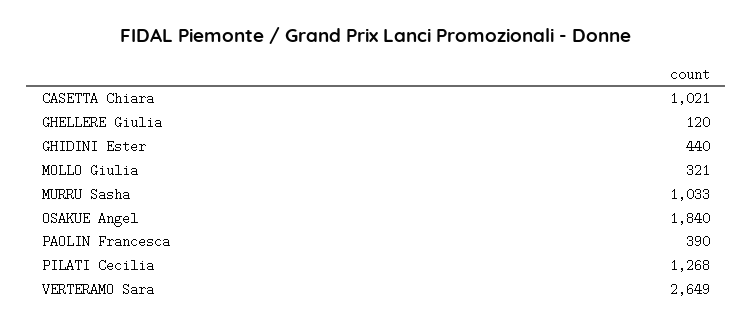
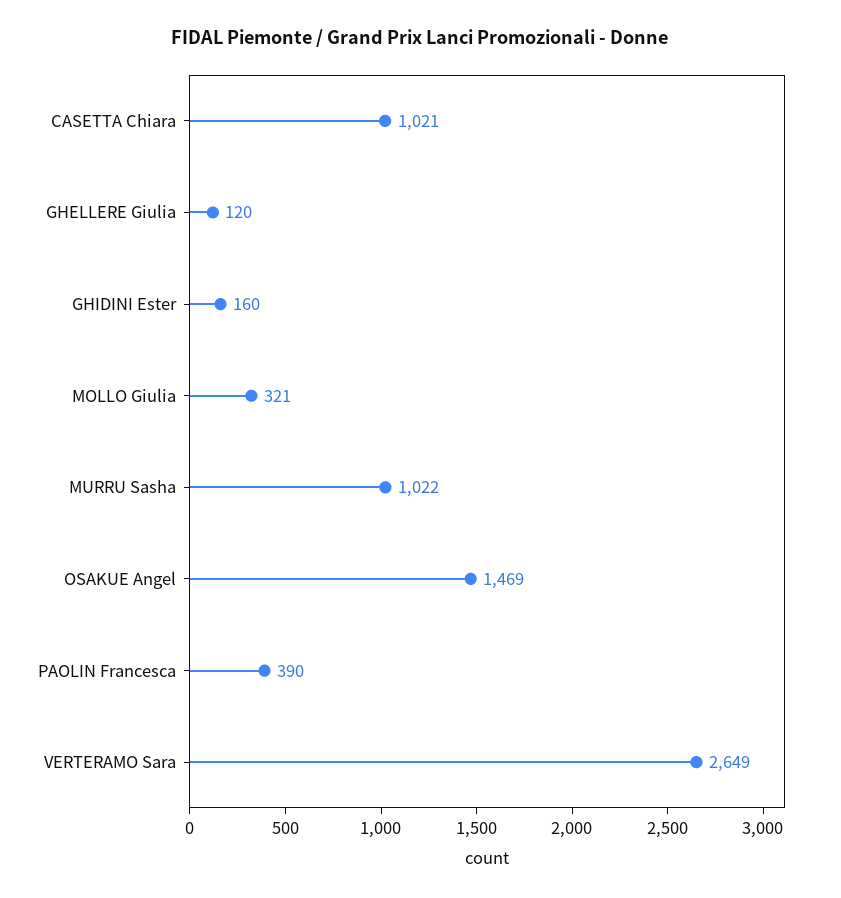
  {
    "CASETTA Chiara": 1021,
    "GHELLERE Giulia": 120,
-   "GHIDINI Ester": 440,
+   "GHIDINI Ester": 160,
    "MOLLO Giulia": 321,
-   "MURRU Sasha": 1033,
+   "MURRU Sasha": 1022,
-   "OSAKUE Angel": 1840,
+   "OSAKUE Angel": 1469,
    "PAOLIN Francesca": 390,
-   "PILATI Cecilia": 1268,
    "VERTERAMO Sara": 2649
  }

